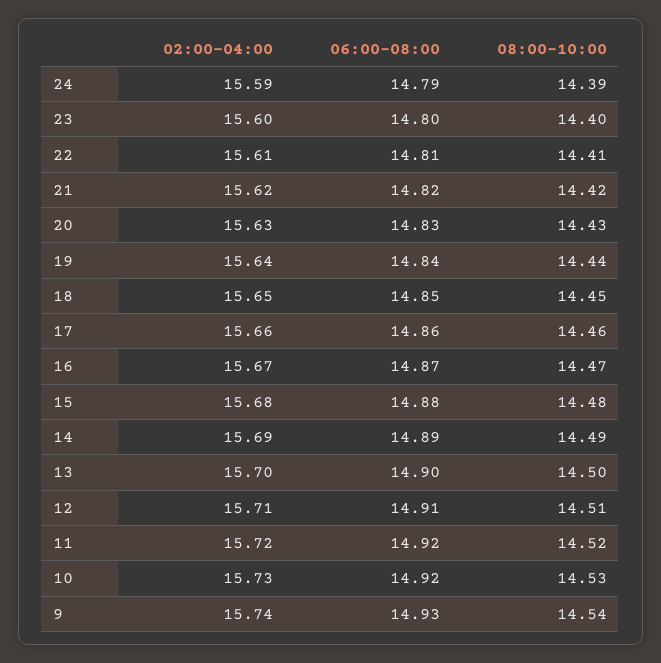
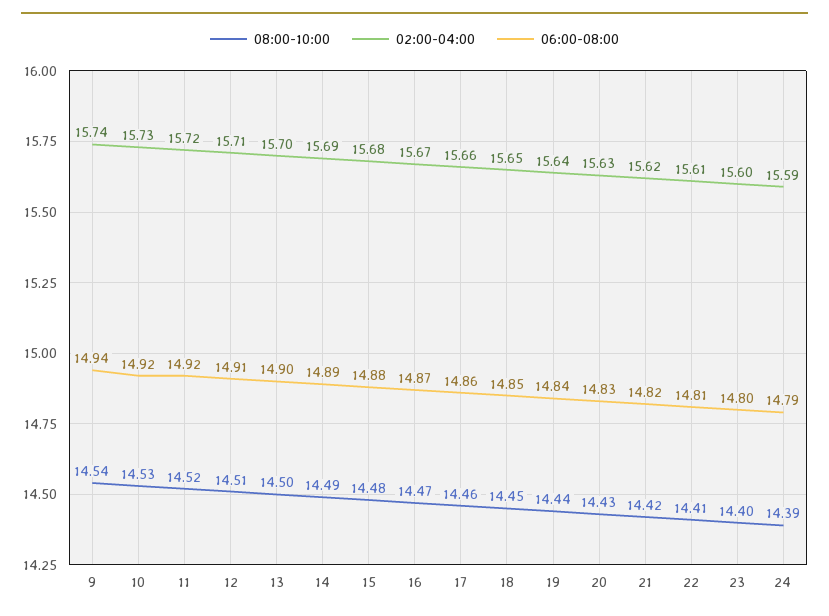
  {
    "02:00-04:00": {
      "24": 15.59,
      "23": 15.6,
      "22": 15.61,
      "21": 15.62,
      "20": 15.63,
      "19": 15.64,
      "18": 15.65,
      "17": 15.66,
      "16": 15.67,
      "15": 15.68,
      "14": 15.69,
      "13": 15.7,
      "12": 15.71,
      "11": 15.72,
      "10": 15.73,
      "9": 15.74
    },
    "06:00-08:00": {
      "24": 14.79,
      "23": 14.8,
      "22": 14.81,
      "21": 14.82,
      "20": 14.83,
      "19": 14.84,
      "18": 14.85,
      "17": 14.86,
      "16": 14.87,
      "15": 14.88,
      "14": 14.89,
      "13": 14.9,
      "12": 14.91,
      "11": 14.92,
      "10": 14.92,
-     "9": 14.93
+     "9": 14.94
    },
    "08:00-10:00": {
      "24": 14.39,
      "23": 14.4,
      "22": 14.41,
      "21": 14.42,
      "20": 14.43,
      "19": 14.44,
      "18": 14.45,
      "17": 14.46,
      "16": 14.47,
      "15": 14.48,
      "14": 14.49,
      "13": 14.5,
      "12": 14.51,
      "11": 14.52,
      "10": 14.53,
      "9": 14.54
    }
  }

